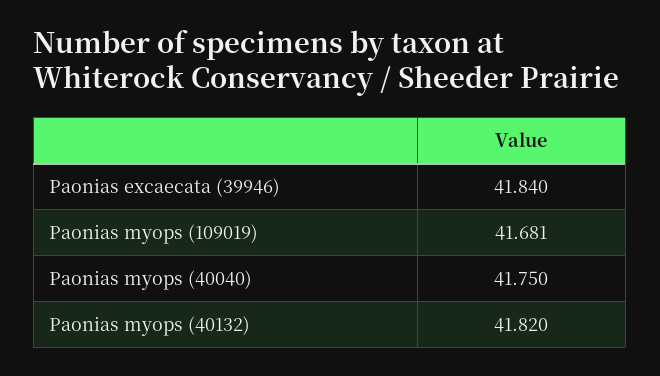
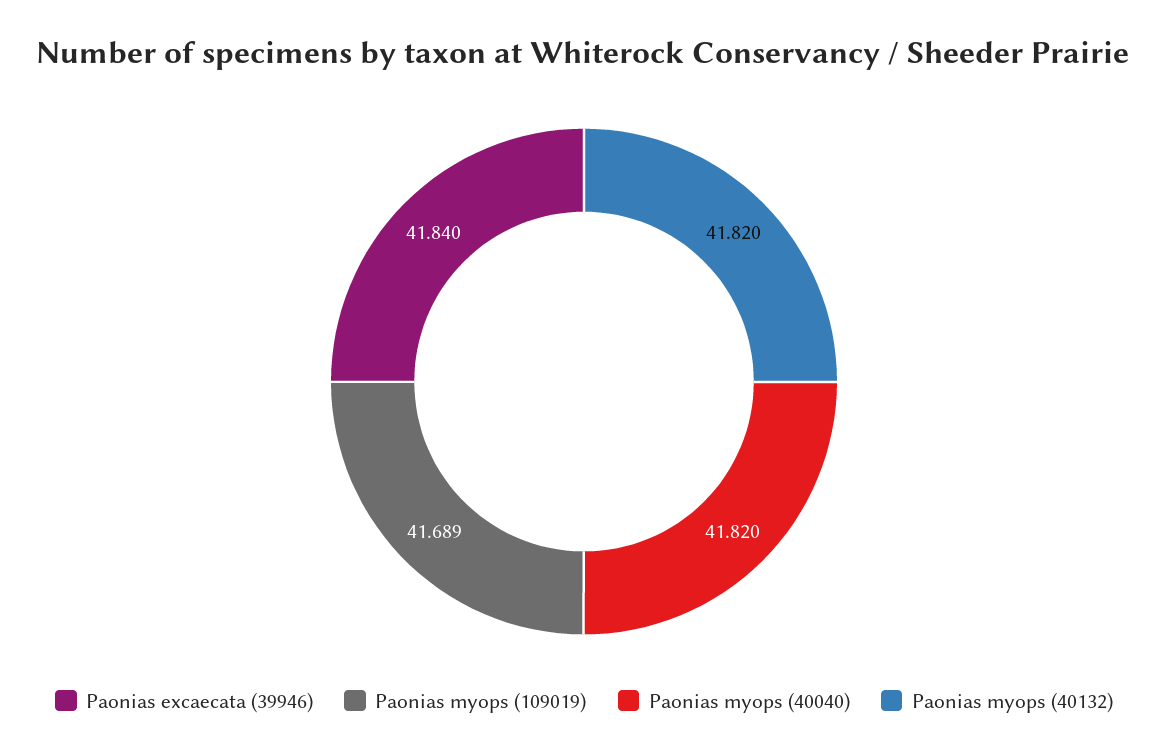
  {
    "Paonias excaecata (39946)": 41.84,
-   "Paonias myops (109019)": 41.681,
+   "Paonias myops (109019)": 41.689,
-   "Paonias myops (40040)": 41.75,
+   "Paonias myops (40040)": 41.82,
    "Paonias myops (40132)": 41.82
  }

